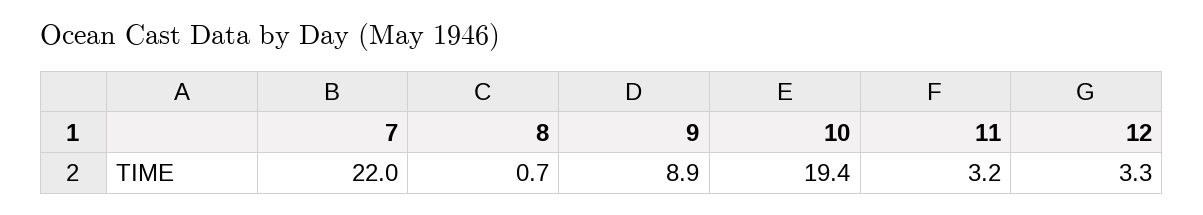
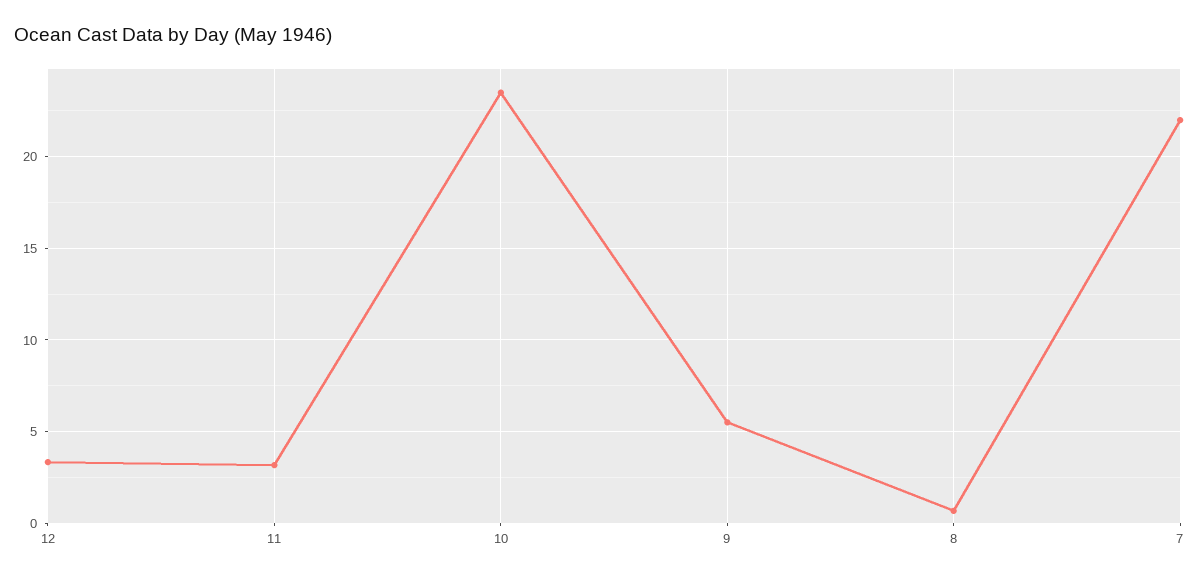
  {
    "7": 22,
    "8": 0.7,
-   "9": 8.9,
+   "9": 5.5,
-   "10": 19.4,
+   "10": 23.5,
    "11": 3.2,
    "12": 3.3
  }

